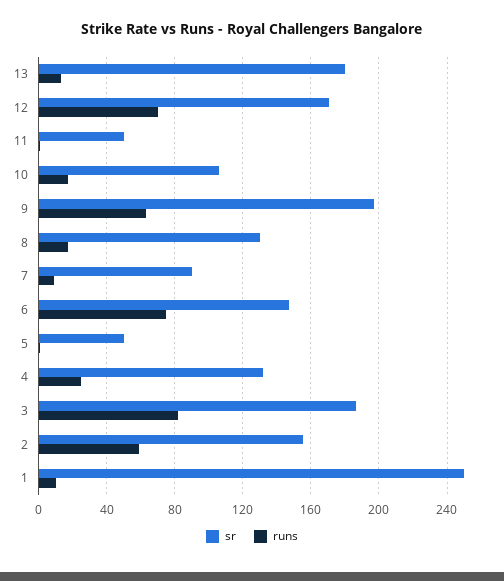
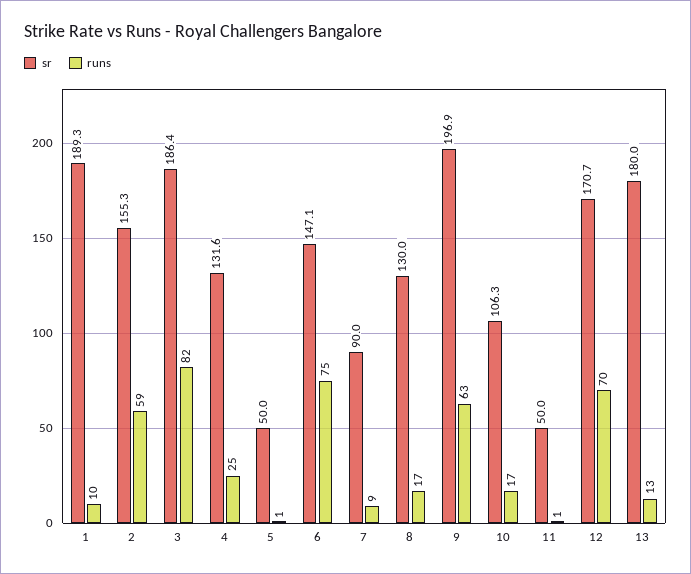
  {
    "sr": {
      "13": 180,
      "12": 170.7,
      "11": 50,
      "10": 106.3,
      "9": 196.9,
      "8": 130,
      "7": 90,
      "6": 147.1,
      "5": 50,
      "4": 131.6,
      "3": 186.4,
      "2": 155.3,
-     "1": 250
+     "1": 189.3
    },
    "runs": {
      "13": 13,
      "12": 70,
      "11": 1,
      "10": 17,
      "9": 63,
      "8": 17,
      "7": 9,
      "6": 75,
      "5": 1,
      "4": 25,
      "3": 82,
      "2": 59,
      "1": 10
    }
  }

